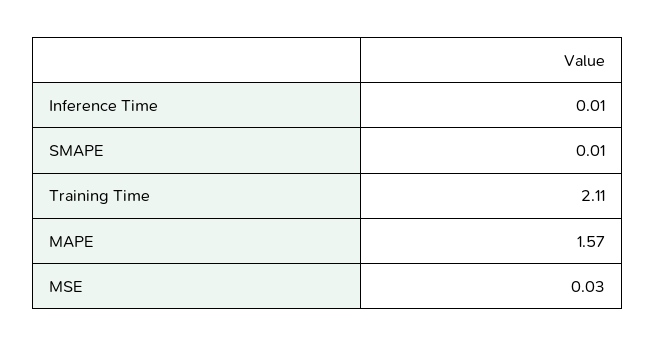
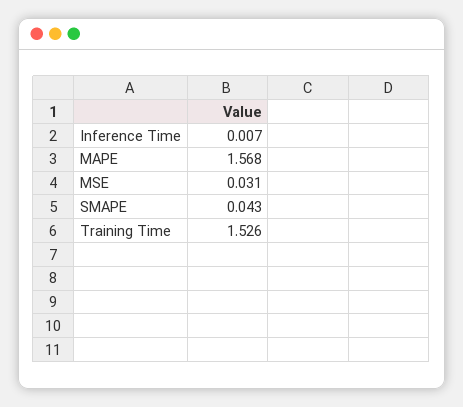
  {
    "Inference Time": 0.007,
-   "SMAPE": 0.01,
+   "SMAPE": 0.043,
-   "Training Time": 2.11,
+   "Training Time": 1.526,
    "MAPE": 1.568,
    "MSE": 0.031
  }

